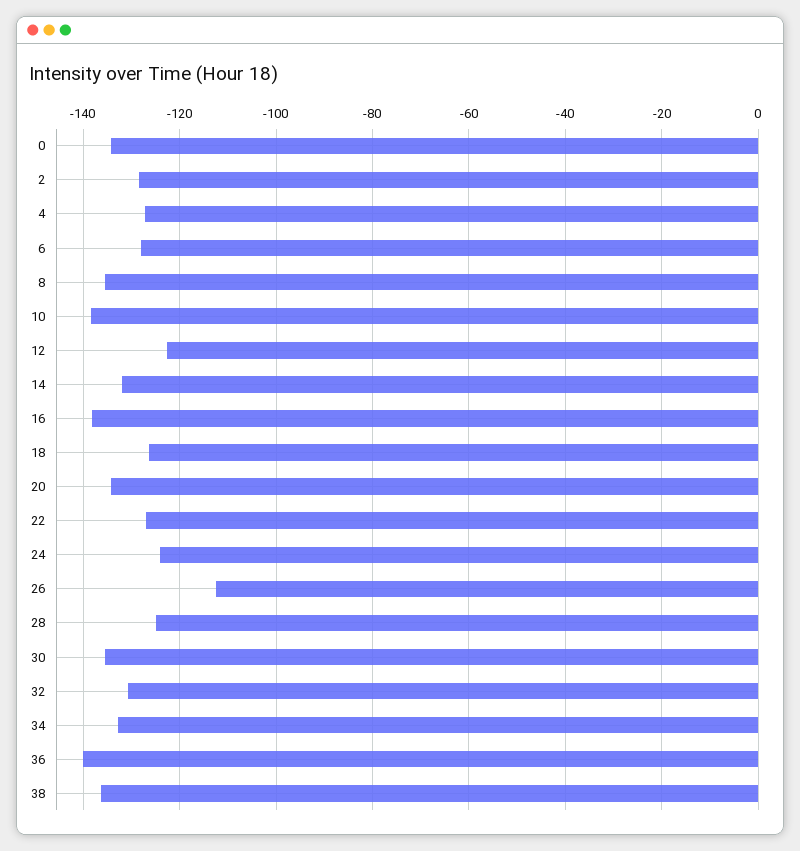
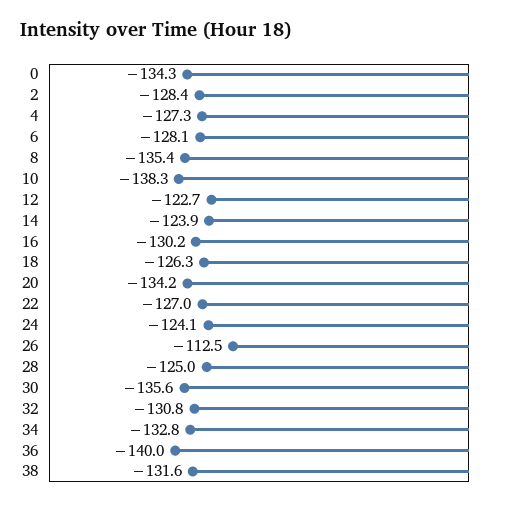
  {
    "0": -134.3,
    "2": -128.4,
    "4": -127.3,
    "6": -128.1,
    "8": -135.4,
    "10": -138.3,
    "12": -122.7,
-   "14": -132,
+   "14": -123.9,
-   "16": -138,
+   "16": -130.2,
    "18": -126.3,
    "20": -134.2,
    "22": -127,
    "24": -124.1,
    "26": -112.5,
    "28": -125,
    "30": -135.6,
    "32": -130.8,
    "34": -132.8,
    "36": -140,
-   "38": -136
+   "38": -131.6
  }

